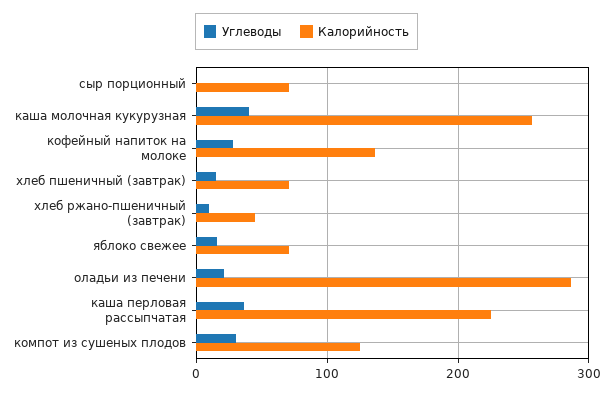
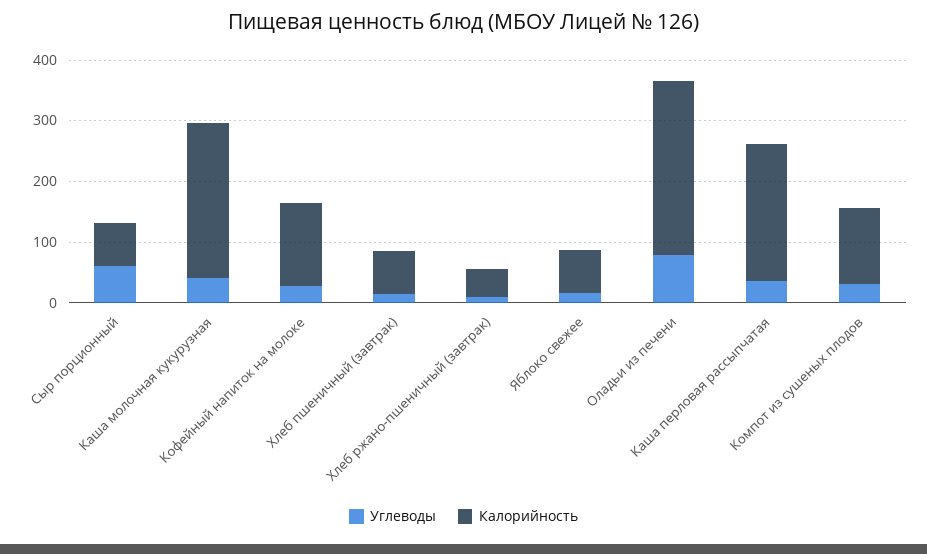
  {
    "Углеводы": {
-     "сыр порционный": 0,
+     "сыр порционный": 60,
      "каша молочная кукурузная": 40,
      "кофейный напиток на молоке": 30,
      "хлеб пшеничный (завтрак)": 10,
      "хлеб ржано-пшеничный (завтрак)": 10,
      "яблоко свежее": 20,
-     "оладьи из печени": 20,
+     "оладьи из печени": 80,
      "каша перловая рассыпчатая": 40,
      "компот из сушеных плодов": 30
    },
    "Калорийность": {
      "сыр порционный": 70,
      "каша молочная кукурузная": 260,
      "кофейный напиток на молоке": 140,
      "хлеб пшеничный (завтрак)": 70,
      "хлеб ржано-пшеничный (завтрак)": 40,
      "яблоко свежее": 70,
      "оладьи из печени": 290,
      "каша перловая рассыпчатая": 230,
      "компот из сушеных плодов": 130
    }
  }

